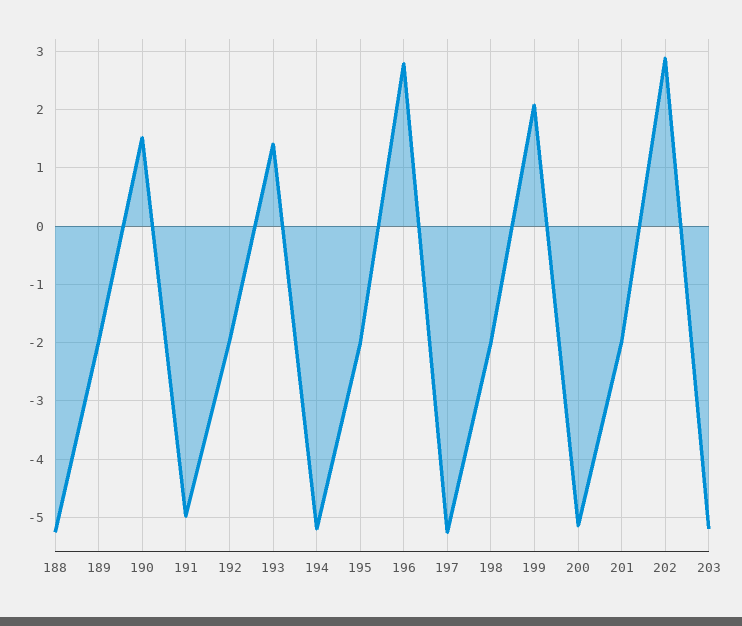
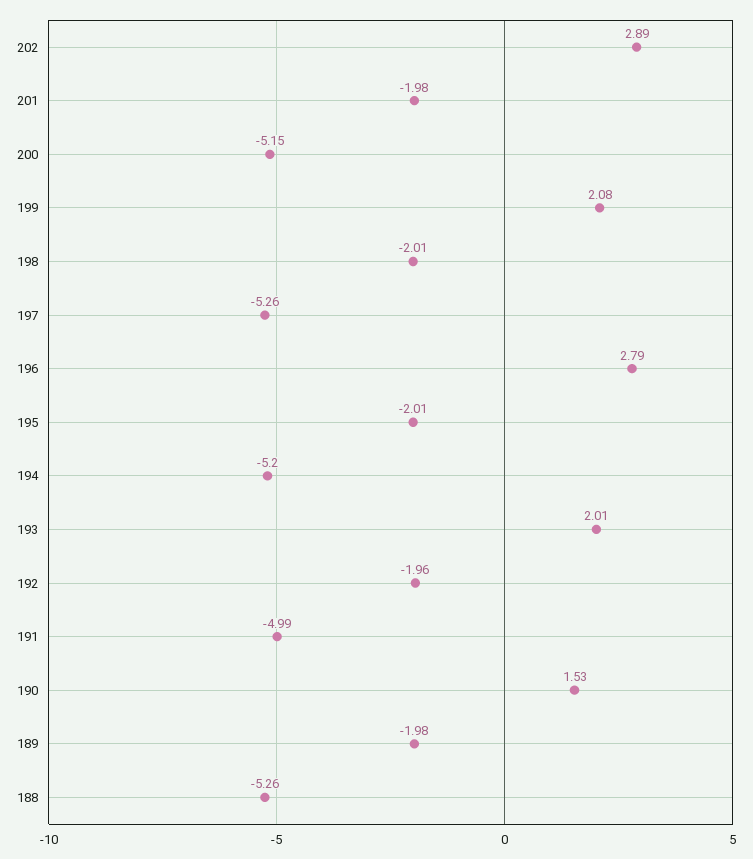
  {
    "188": -5.26,
    "189": -1.98,
    "190": 1.53,
    "191": -4.99,
    "192": -1.96,
-   "193": 1.4,
+   "193": 2.01,
    "194": -5.2,
    "195": -2.01,
    "196": 2.79,
    "197": -5.26,
    "198": -2.01,
    "199": 2.08,
    "200": -5.15,
    "201": -1.98,
-   "202": 2.89,
+   "202": 2.89
-   "203": -5.2
  }

